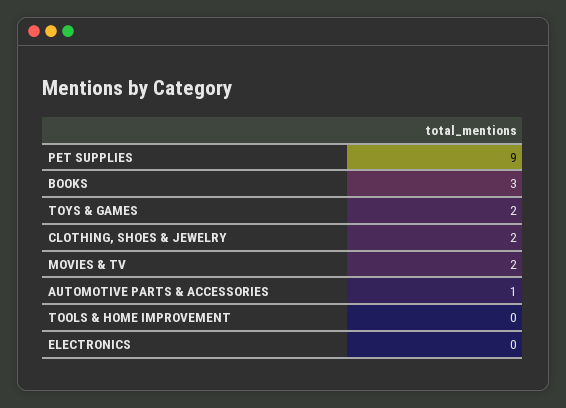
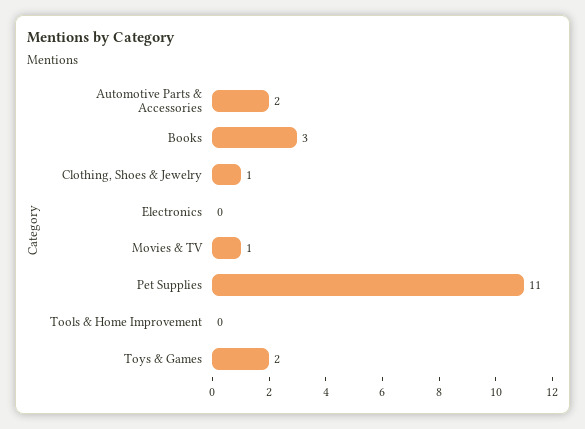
  {
-   "PET SUPPLIES": 9,
+   "PET SUPPLIES": 11,
    "BOOKS": 3,
    "TOYS & GAMES": 2,
-   "CLOTHING, SHOES & JEWELRY": 2,
+   "CLOTHING, SHOES & JEWELRY": 1,
-   "MOVIES & TV": 2,
+   "MOVIES & TV": 1,
-   "AUTOMOTIVE PARTS & ACCESSORIES": 1,
+   "AUTOMOTIVE PARTS & ACCESSORIES": 2,
    "TOOLS & HOME IMPROVEMENT": 0,
    "ELECTRONICS": 0
  }

